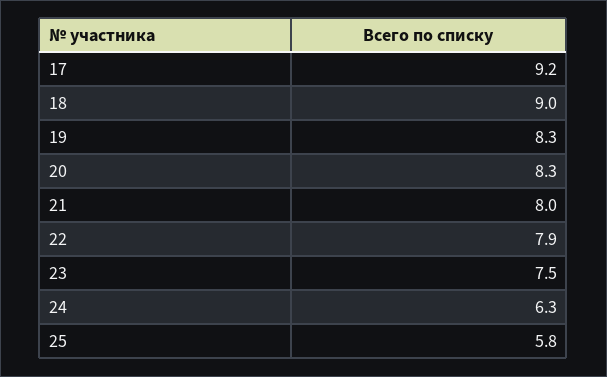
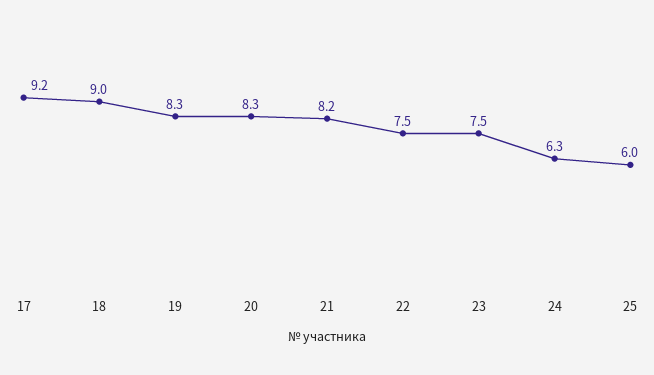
  {
    "17": 9.2,
    "18": 9,
    "19": 8.3,
    "20": 8.3,
-   "21": 8,
+   "21": 8.2,
-   "22": 7.9,
+   "22": 7.5,
    "23": 7.5,
    "24": 6.3,
-   "25": 5.8
+   "25": 6
  }

